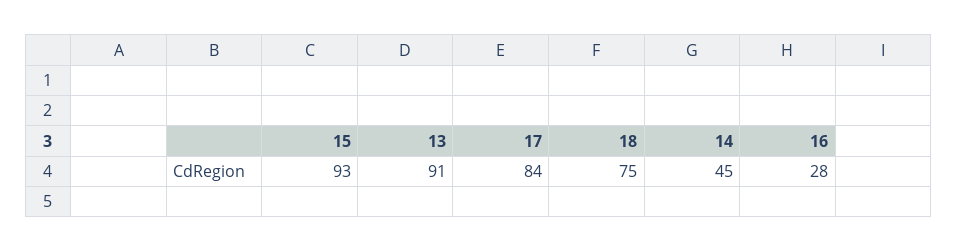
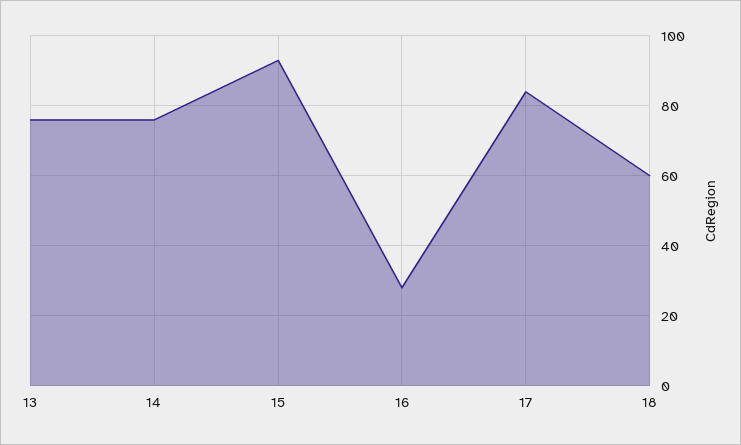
  {
    "15": 93,
-   "13": 91,
+   "13": 75,
    "17": 84,
-   "18": 75,
+   "18": 60,
-   "14": 45,
+   "14": 75,
    "16": 28
  }

